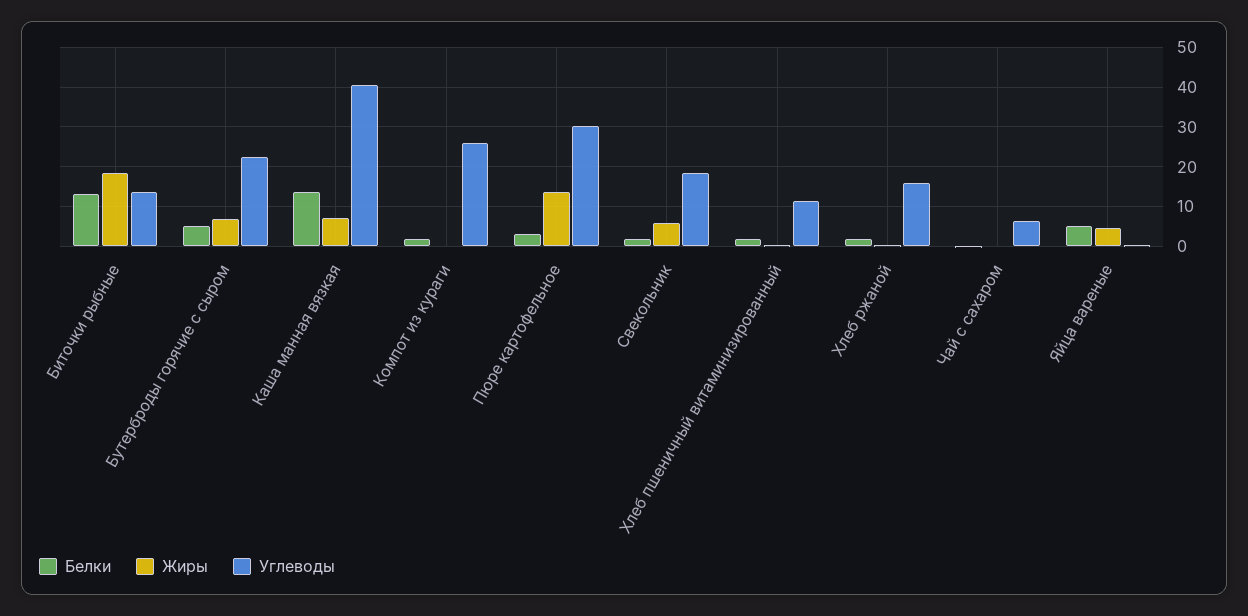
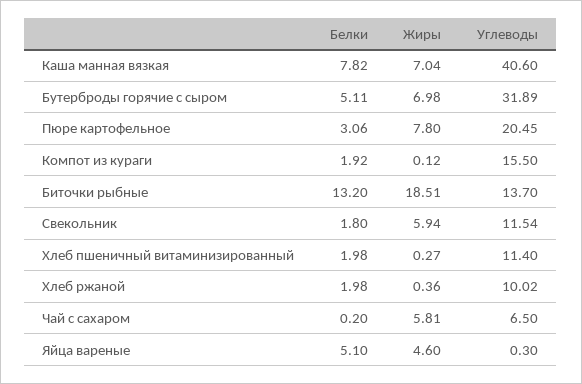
  {
    "Белки": {
      "Биточки рыбные": 13.2,
      "Бутерброды горячие с сыром": 5.11,
-     "Каша манная вязкая": 14,
+     "Каша манная вязкая": 7.82,
      "Компот из кураги": 1.92,
      "Пюре картофельное": 3.06,
      "Свекольник": 1.8,
      "Хлеб пшеничный витаминизированный": 1.98,
      "Хлеб ржаной": 1.98,
      "Чай с сахаром": 0.2,
      "Яйца вареные": 5.1
    },
    "Жиры": {
      "Биточки рыбные": 18.51,
      "Бутерброды горячие с сыром": 6.98,
      "Каша манная вязкая": 7.04,
      "Компот из кураги": 0.12,
-     "Пюре картофельное": 14,
+     "Пюре картофельное": 7.8,
      "Свекольник": 5.94,
      "Хлеб пшеничный витаминизированный": 0.27,
      "Хлеб ржаной": 0.36,
-     "Чай с сахаром": 0,
+     "Чай с сахаром": 5.81,
      "Яйца вареные": 4.6
    },
    "Углеводы": {
      "Биточки рыбные": 13.7,
-     "Бутерброды горячие с сыром": 22,
+     "Бутерброды горячие с сыром": 31.89,
      "Каша манная вязкая": 40.6,
-     "Компот из кураги": 26,
+     "Компот из кураги": 15.5,
-     "Пюре картофельное": 30,
+     "Пюре картофельное": 20.45,
-     "Свекольник": 18,
+     "Свекольник": 11.54,
      "Хлеб пшеничный витаминизированный": 11.4,
-     "Хлеб ржаной": 16,
+     "Хлеб ржаной": 10.02,
      "Чай с сахаром": 6.5,
      "Яйца вареные": 0.3
    }
  }

